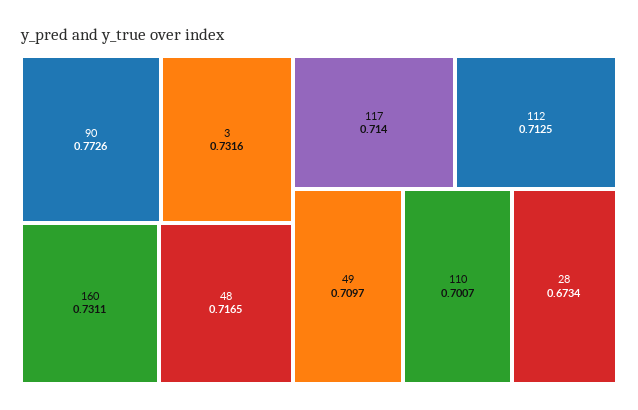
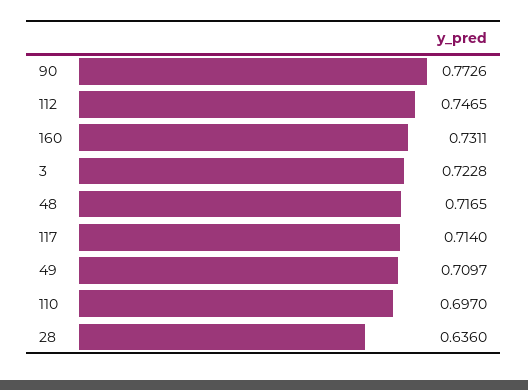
  {
    "90": 0.7726,
-   "3": 0.7316,
+   "3": 0.7228,
    "160": 0.7311,
    "48": 0.7165,
    "117": 0.714,
-   "112": 0.7125,
+   "112": 0.7465,
    "49": 0.7097,
-   "110": 0.7007,
+   "110": 0.697,
-   "28": 0.6734
+   "28": 0.636
  }

